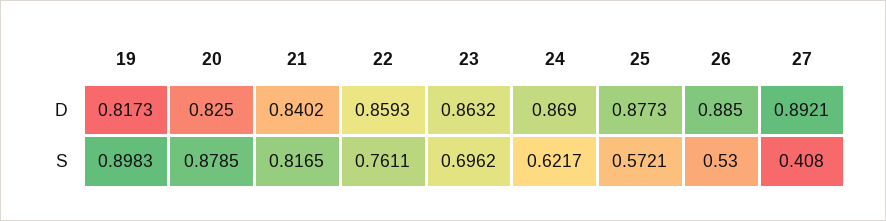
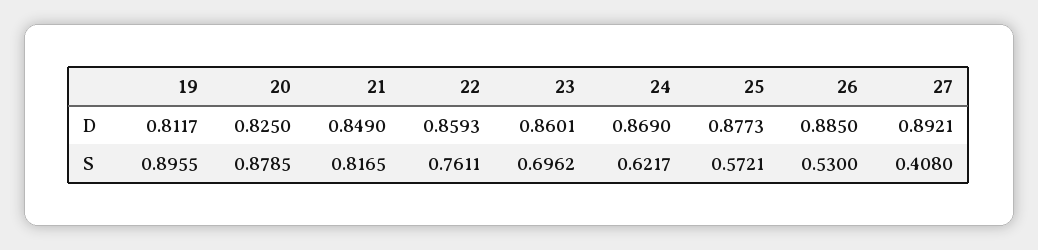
  {
    "19": {
-     "D": 0.8173,
+     "D": 0.8117,
-     "S": 0.8983
+     "S": 0.8955
    },
    "20": {
      "D": 0.825,
      "S": 0.8785
    },
    "21": {
-     "D": 0.8402,
+     "D": 0.849,
      "S": 0.8165
    },
    "22": {
      "D": 0.8593,
      "S": 0.7611
    },
    "23": {
-     "D": 0.8632,
+     "D": 0.8601,
      "S": 0.6962
    },
    "24": {
      "D": 0.869,
      "S": 0.6217
    },
    "25": {
      "D": 0.8773,
      "S": 0.5721
    },
    "26": {
      "D": 0.885,
      "S": 0.53
    },
    "27": {
      "D": 0.8921,
      "S": 0.408
    }
  }

